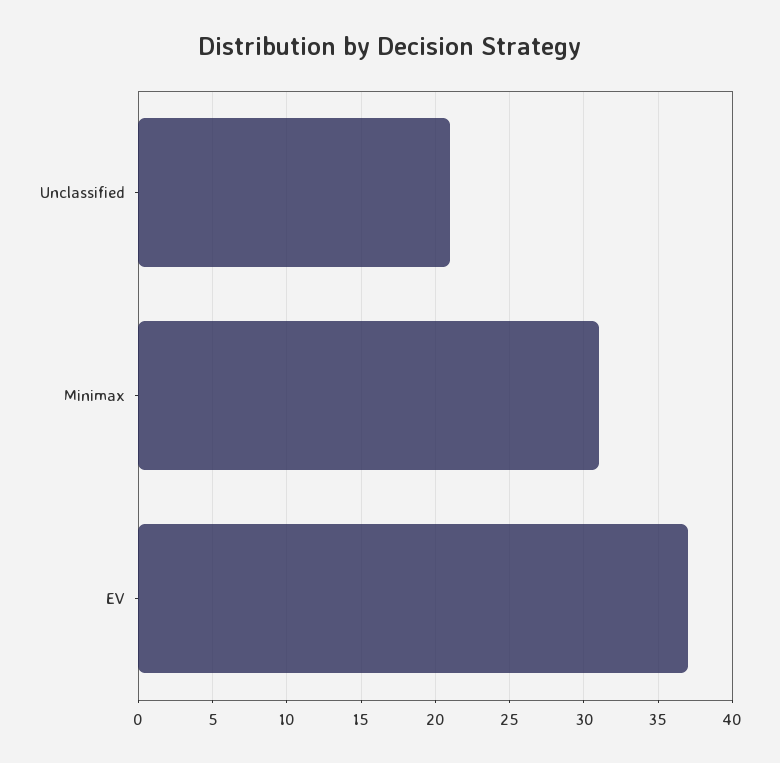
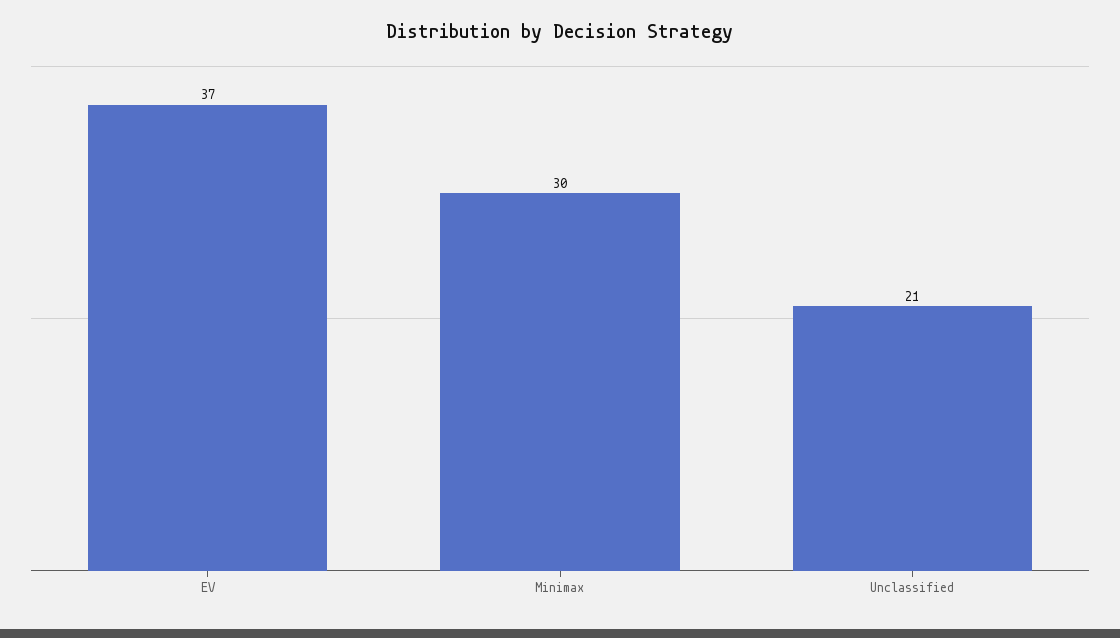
  {
    "Unclassified": 21,
-   "Minimax": 31,
+   "Minimax": 30,
    "EV": 37
  }

